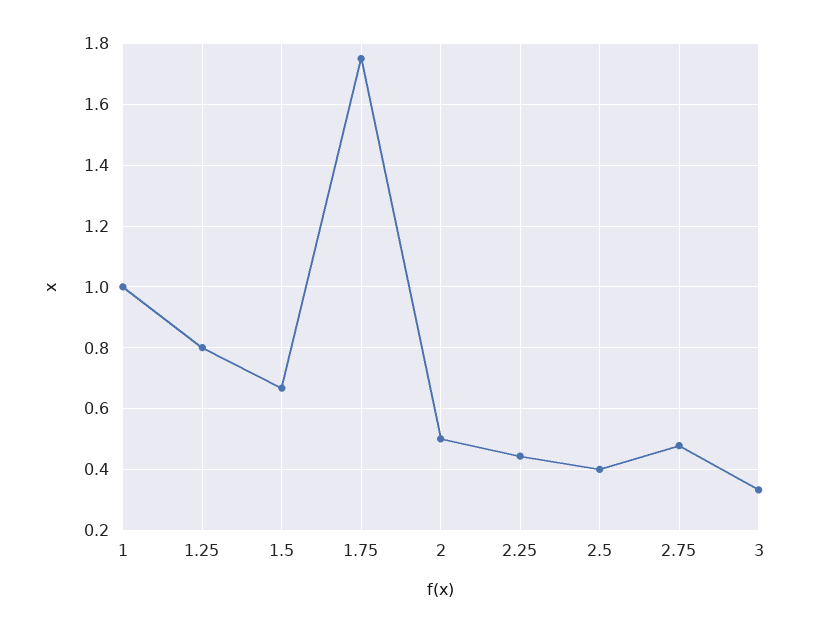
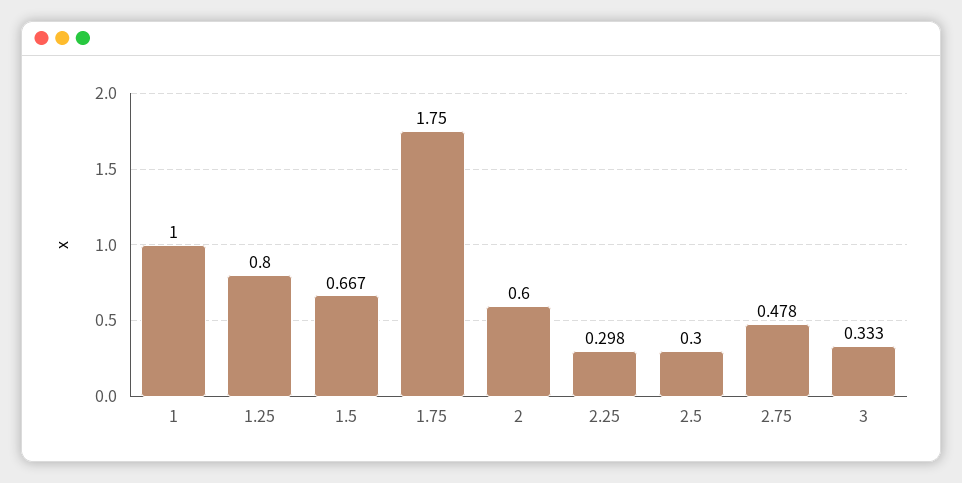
  {
    "1": 1,
    "1.25": 0.8,
    "1.5": 0.667,
    "1.75": 1.75,
-   "2": 0.5,
+   "2": 0.6,
-   "2.25": 0.44,
+   "2.25": 0.298,
-   "2.5": 0.4,
+   "2.5": 0.3,
    "2.75": 0.478,
    "3": 0.333
  }

